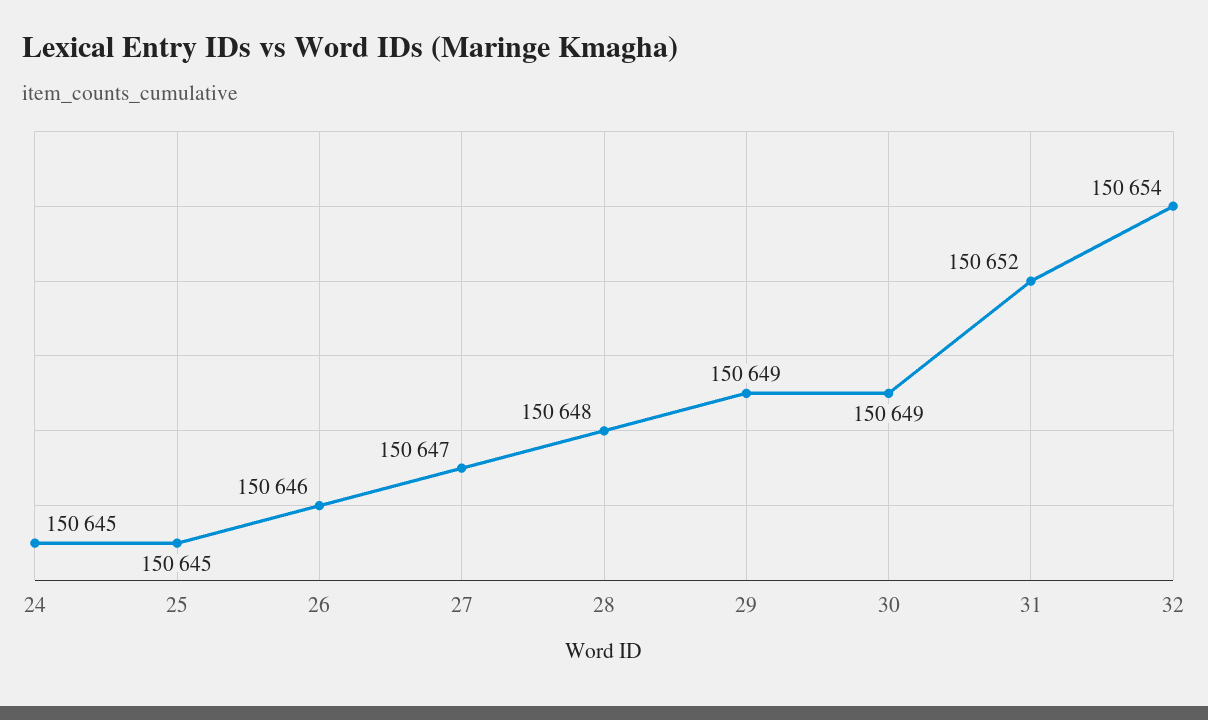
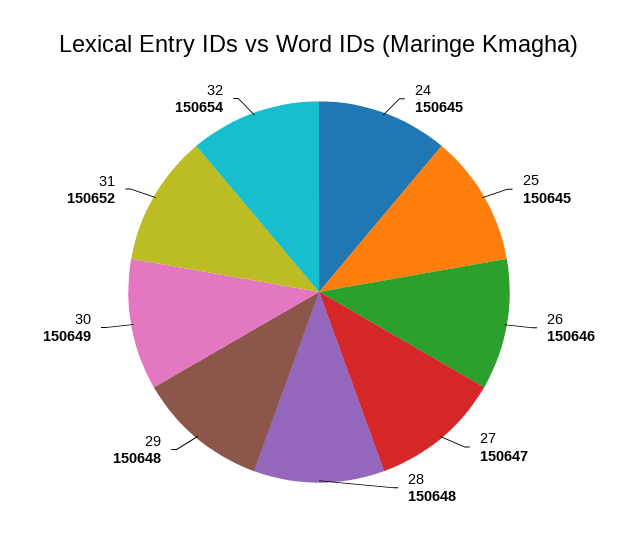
  {
    "24": 150645,
    "25": 150645,
    "26": 150646,
    "27": 150647,
    "28": 150648,
-   "29": 150649,
+   "29": 150648,
    "30": 150649,
    "31": 150652,
    "32": 150654
  }

